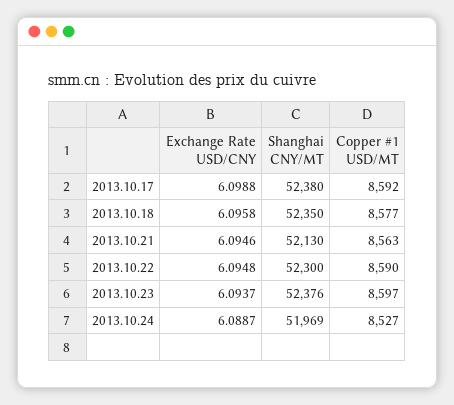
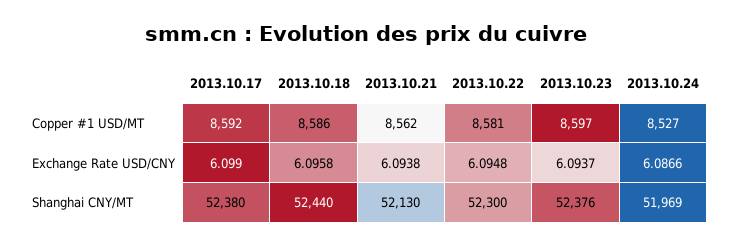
  {
    "Exchange Rate USD/CNY": {
-     "2013.10.17": 6.0988,
+     "2013.10.17": 6.099,
      "2013.10.18": 6.0958,
-     "2013.10.21": 6.0946,
+     "2013.10.21": 6.0938,
      "2013.10.22": 6.0948,
      "2013.10.23": 6.0937,
-     "2013.10.24": 6.0887
+     "2013.10.24": 6.0866
    },
    "Shanghai CNY/MT": {
      "2013.10.17": 52380,
-     "2013.10.18": 52350,
+     "2013.10.18": 52440,
      "2013.10.21": 52130,
      "2013.10.22": 52300,
      "2013.10.23": 52376,
      "2013.10.24": 51969
    },
    "Copper #1 USD/MT": {
      "2013.10.17": 8592,
-     "2013.10.18": 8577,
+     "2013.10.18": 8586,
-     "2013.10.21": 8563,
+     "2013.10.21": 8562,
-     "2013.10.22": 8590,
+     "2013.10.22": 8581,
      "2013.10.23": 8597,
      "2013.10.24": 8527
    }
  }

